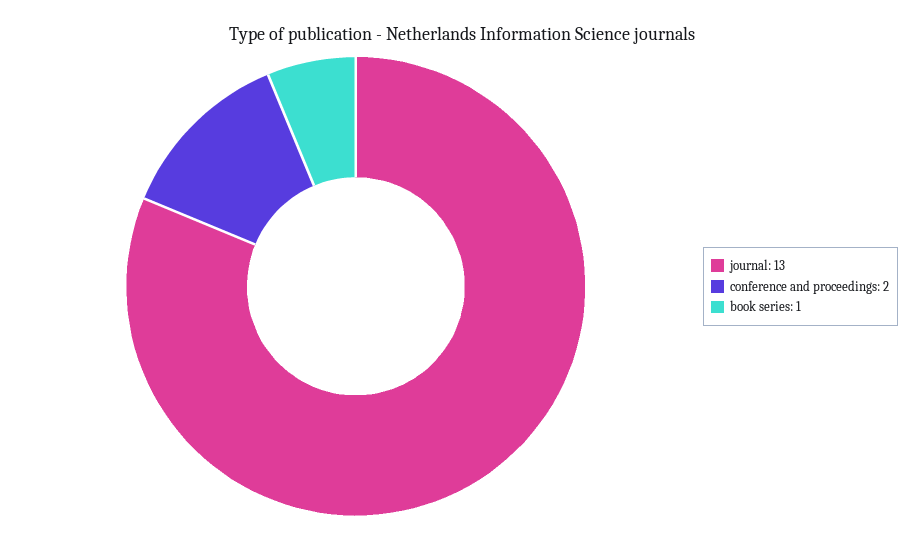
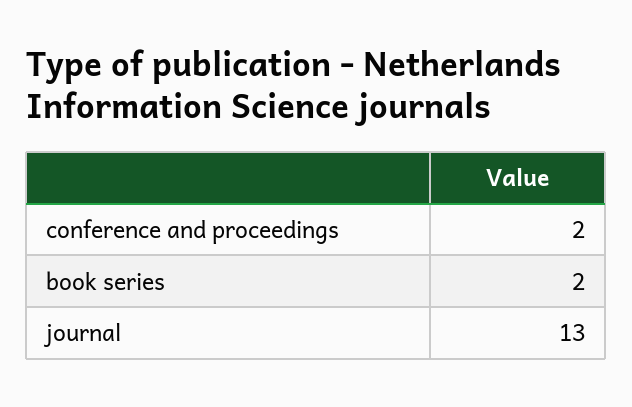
  {
    "journal": 13,
    "conference and proceedings": 2,
-   "book series": 1
+   "book series": 2
  }

